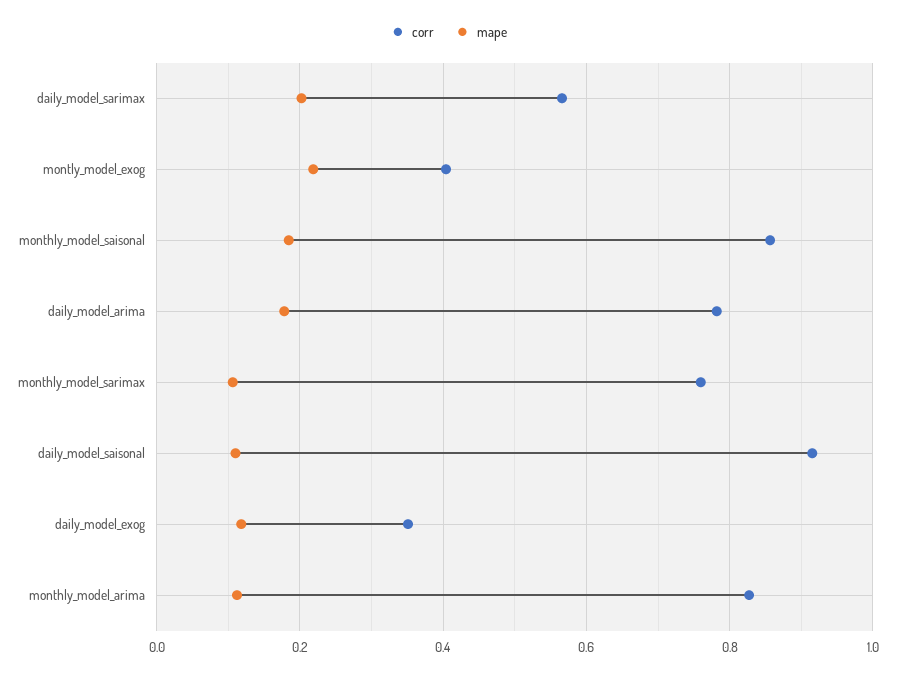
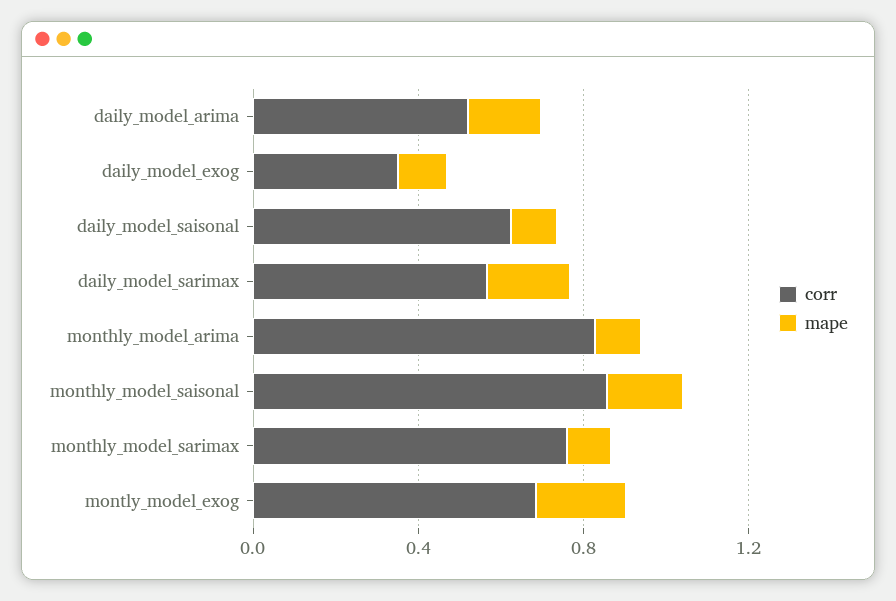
  {
    "corr": {
      "daily_model_sarimax": 0.56,
-     "montly_model_exog": 0.4,
+     "montly_model_exog": 0.7,
      "monthly_model_saisonal": 0.86,
-     "daily_model_arima": 0.78,
+     "daily_model_arima": 0.5,
      "monthly_model_sarimax": 0.76,
-     "daily_model_saisonal": 0.92,
+     "daily_model_saisonal": 0.6,
      "daily_model_exog": 0.36,
      "monthly_model_arima": 0.82
    },
    "mape": {
      "daily_model_sarimax": 0.2,
      "montly_model_exog": 0.22,
      "monthly_model_saisonal": 0.18,
      "daily_model_arima": 0.18,
      "monthly_model_sarimax": 0.1,
      "daily_model_saisonal": 0.12,
      "daily_model_exog": 0.12,
      "monthly_model_arima": 0.12
    }
  }

